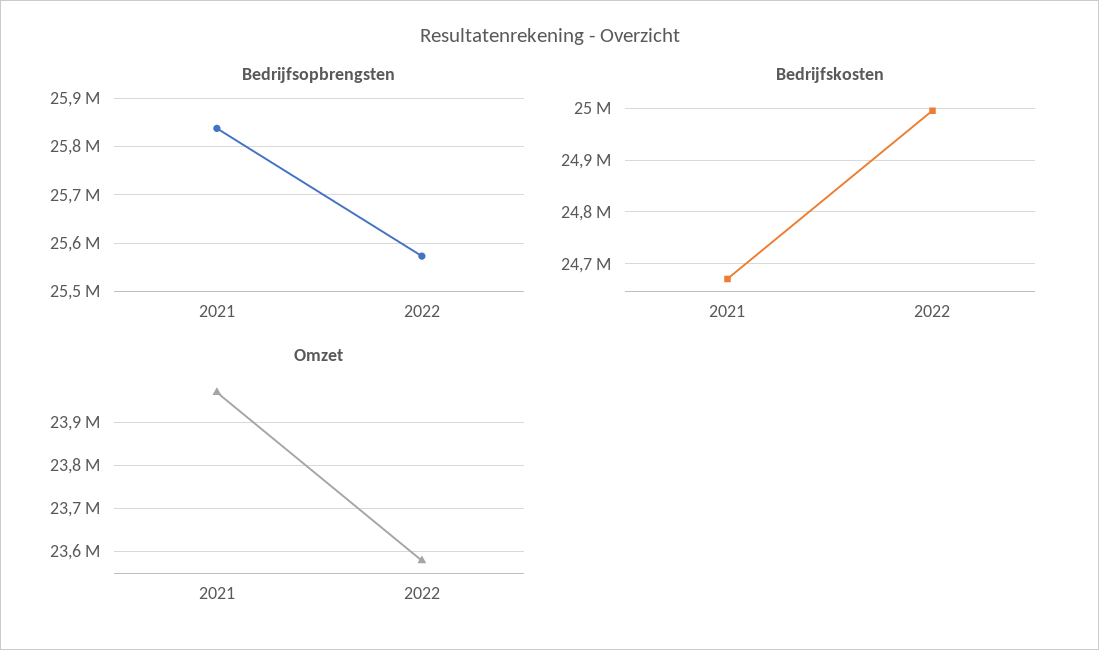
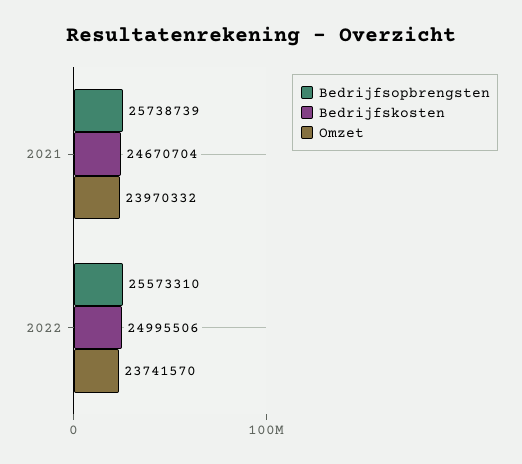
  {
    "Bedrijfsopbrengsten": {
-     "2021": 25840000,
+     "2021": 25738739,
      "2022": 25573310
    },
    "Bedrijfskosten": {
      "2021": 24670704,
      "2022": 24995506
    },
    "Omzet": {
      "2021": 23970332,
-     "2022": 23580000
+     "2022": 23741570
    }
  }

